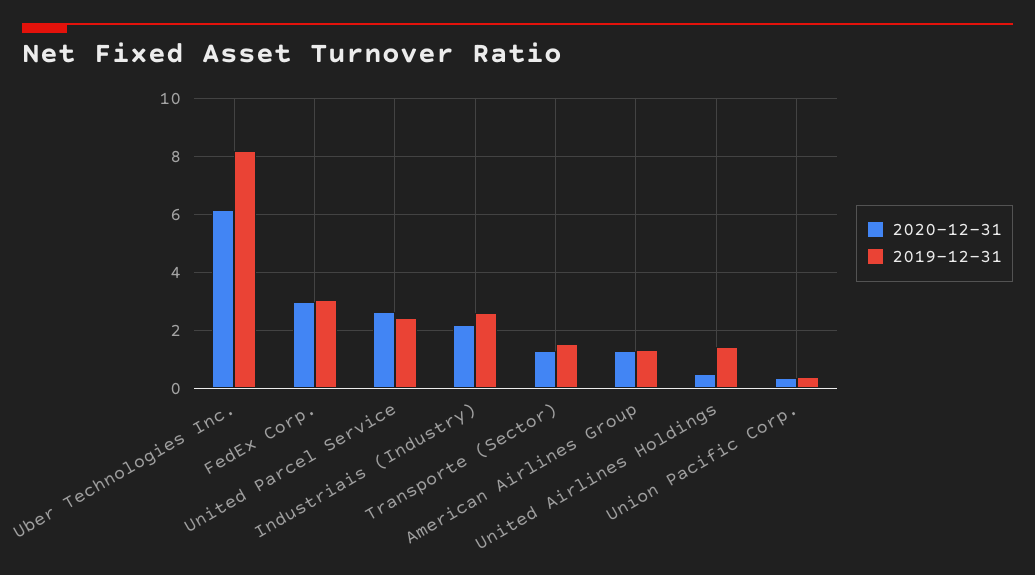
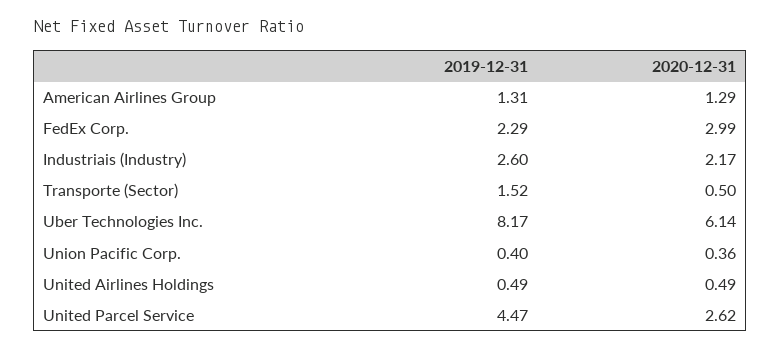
  {
    "2020-12-31": {
      "Uber Technologies Inc.": 6.14,
      "FedEx Corp.": 2.99,
      "United Parcel Service": 2.62,
      "Industriais (Industry)": 2.17,
-     "Transporte (Sector)": 1.25,
+     "Transporte (Sector)": 0.5,
      "American Airlines Group": 1.29,
      "United Airlines Holdings": 0.49,
      "Union Pacific Corp.": 0.36
    },
    "2019-12-31": {
      "Uber Technologies Inc.": 8.17,
-     "FedEx Corp.": 3,
+     "FedEx Corp.": 2.29,
-     "United Parcel Service": 2.5,
+     "United Parcel Service": 4.47,
      "Industriais (Industry)": 2.6,
      "Transporte (Sector)": 1.52,
      "American Airlines Group": 1.31,
-     "United Airlines Holdings": 1.5,
+     "United Airlines Holdings": 0.49,
      "Union Pacific Corp.": 0.4
    }
  }

